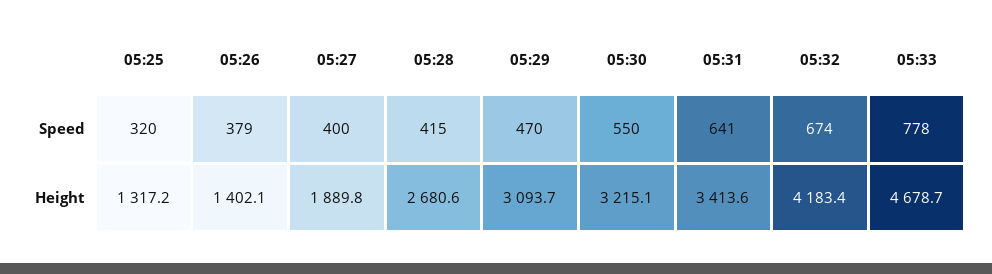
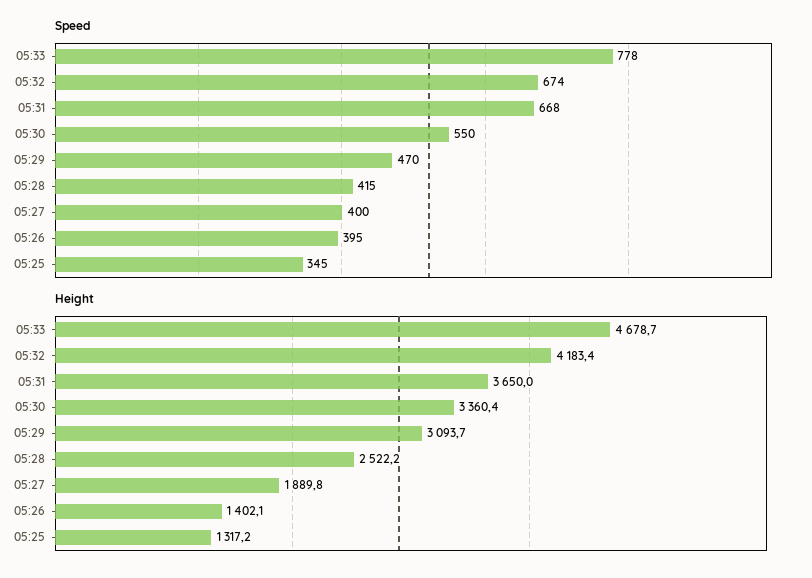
  {
    "Speed": {
-     "05:25": 320,
+     "05:25": 345,
-     "05:26": 379,
+     "05:26": 395,
      "05:27": 400,
      "05:28": 415,
      "05:29": 470,
      "05:30": 550,
-     "05:31": 641,
+     "05:31": 668,
      "05:32": 674,
      "05:33": 778
    },
    "Height": {
      "05:25": 1317.2,
      "05:26": 1402.1,
      "05:27": 1889.8,
-     "05:28": 2680.6,
+     "05:28": 2522.2,
      "05:29": 3093.7,
-     "05:30": 3215.1,
+     "05:30": 3360.4,
-     "05:31": 3413.6,
+     "05:31": 3650,
      "05:32": 4183.4,
      "05:33": 4678.7
    }
  }

